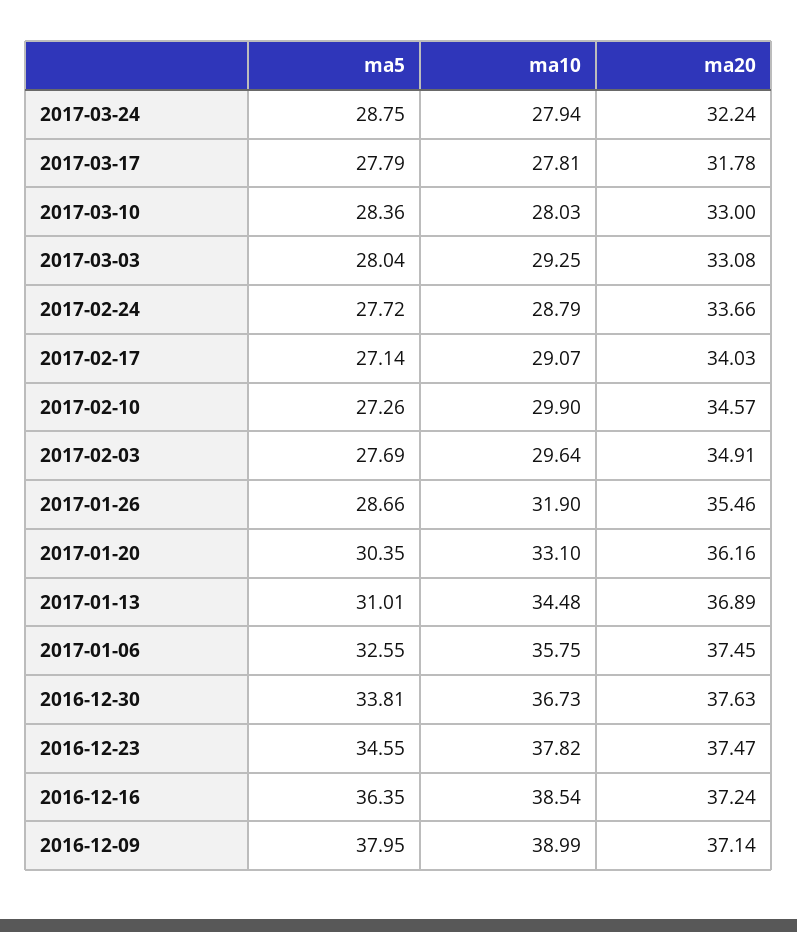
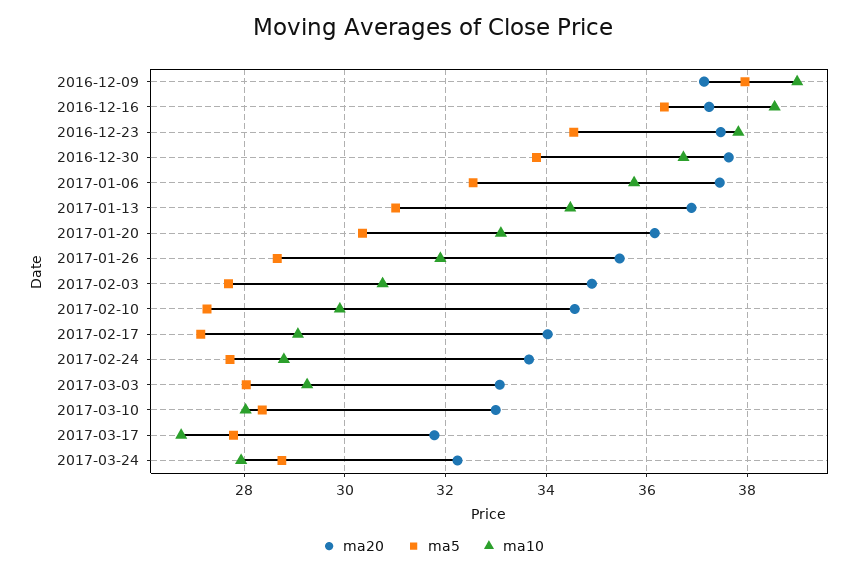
  {
    "ma5": {
      "2017-03-24": 28.75,
      "2017-03-17": 27.79,
      "2017-03-10": 28.36,
      "2017-03-03": 28.04,
      "2017-02-24": 27.72,
      "2017-02-17": 27.14,
      "2017-02-10": 27.26,
      "2017-02-03": 27.69,
      "2017-01-26": 28.66,
      "2017-01-20": 30.35,
      "2017-01-13": 31.01,
      "2017-01-06": 32.55,
      "2016-12-30": 33.81,
      "2016-12-23": 34.55,
      "2016-12-16": 36.35,
      "2016-12-09": 37.95
    },
    "ma10": {
      "2017-03-24": 27.94,
-     "2017-03-17": 27.81,
+     "2017-03-17": 26.8,
      "2017-03-10": 28.03,
      "2017-03-03": 29.25,
      "2017-02-24": 28.79,
      "2017-02-17": 29.07,
      "2017-02-10": 29.9,
-     "2017-02-03": 29.64,
+     "2017-02-03": 30.8,
      "2017-01-26": 31.9,
      "2017-01-20": 33.1,
      "2017-01-13": 34.48,
      "2017-01-06": 35.75,
      "2016-12-30": 36.73,
      "2016-12-23": 37.82,
      "2016-12-16": 38.54,
      "2016-12-09": 38.99
    },
    "ma20": {
      "2017-03-24": 32.24,
      "2017-03-17": 31.78,
      "2017-03-10": 33,
      "2017-03-03": 33.08,
      "2017-02-24": 33.66,
      "2017-02-17": 34.03,
      "2017-02-10": 34.57,
      "2017-02-03": 34.91,
      "2017-01-26": 35.46,
      "2017-01-20": 36.16,
      "2017-01-13": 36.89,
      "2017-01-06": 37.45,
      "2016-12-30": 37.63,
      "2016-12-23": 37.47,
      "2016-12-16": 37.24,
      "2016-12-09": 37.14
    }
  }

